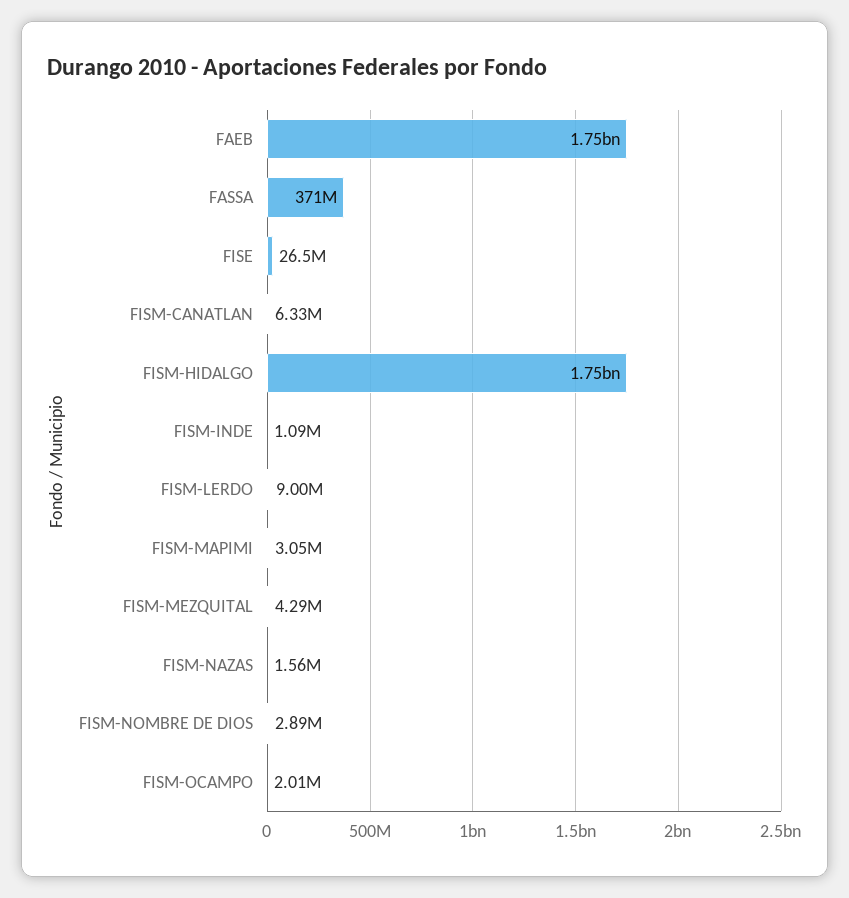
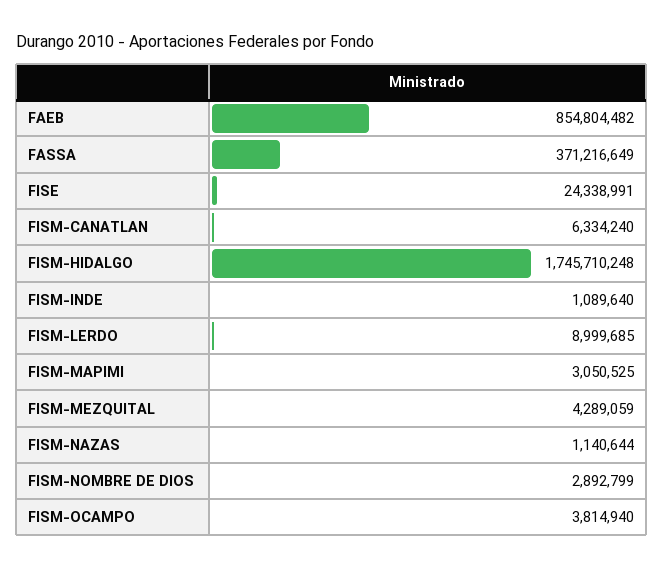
  {
-   "FAEB": 1750000000,
+   "FAEB": 854804482,
    "FASSA": 371216649,
-   "FISE": 26500000,
+   "FISE": 24338991,
    "FISM-CANATLAN": 6334240,
    "FISM-HIDALGO": 1745710248,
    "FISM-INDE": 1089640,
    "FISM-LERDO": 8999685,
    "FISM-MAPIMI": 3050525,
    "FISM-MEZQUITAL": 4289059,
-   "FISM-NAZAS": 1560000,
+   "FISM-NAZAS": 1140644,
    "FISM-NOMBRE DE DIOS": 2892799,
-   "FISM-OCAMPO": 2010000
+   "FISM-OCAMPO": 3814940
  }

